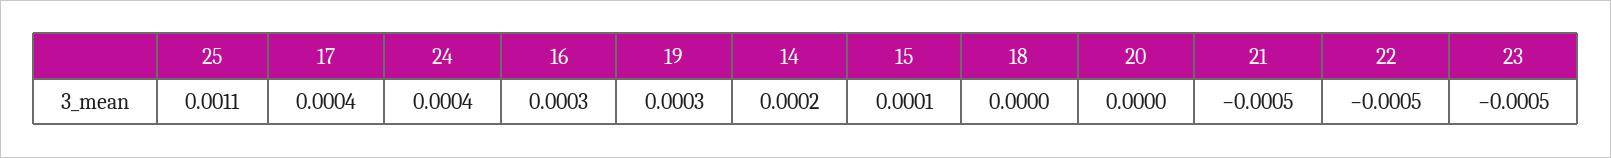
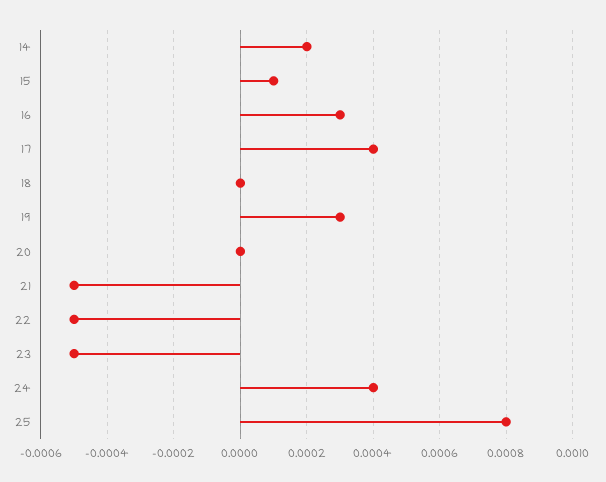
  {
-   "25": 0.0011,
+   "25": 0.0008,
    "17": 0.0004,
    "24": 0.0004,
    "16": 0.0003,
    "19": 0.0003,
    "14": 0.0002,
    "15": 0.0001,
    "18": 0,
    "20": 0,
    "21": -0.0005,
    "22": -0.0005,
    "23": -0.0005
  }

